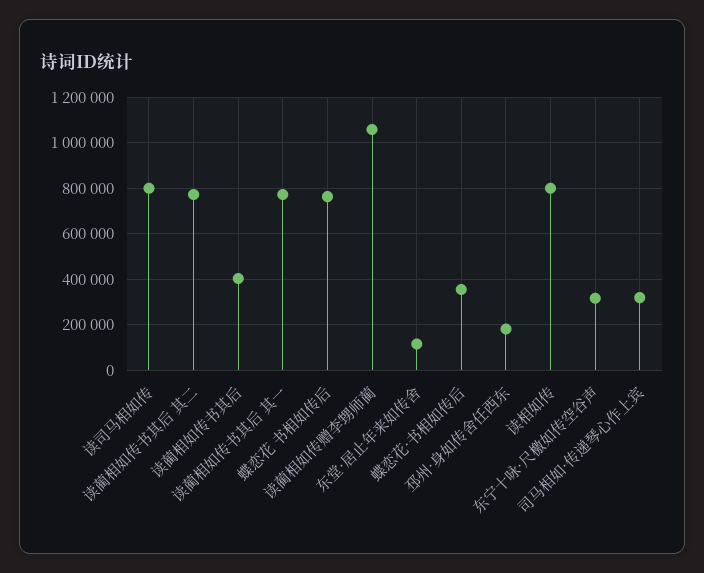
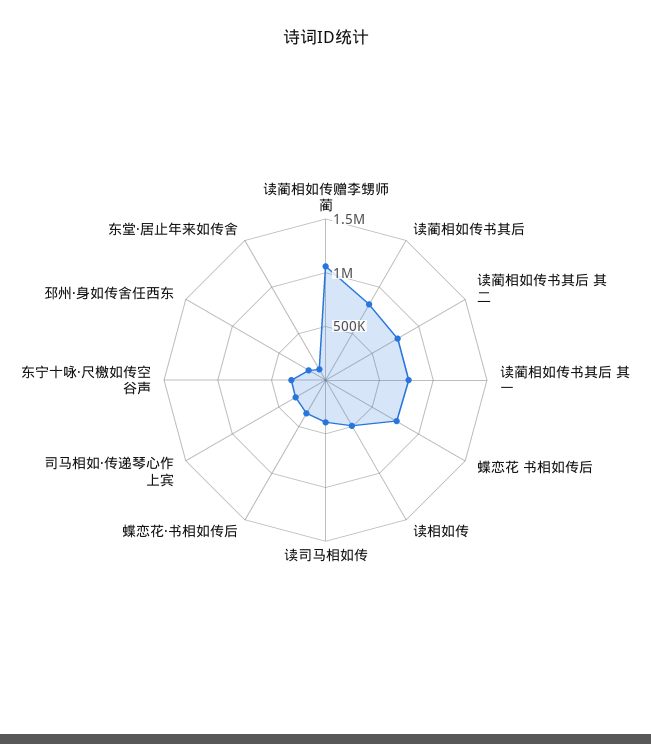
  {
-   "读司马相如传": 800000,
+   "读司马相如传": 400000,
    "读蔺相如传书其后 其二": 750000,
-   "读蔺相如传书其后": 400000,
+   "读蔺相如传书其后": 800000,
    "读蔺相如传书其后 其一": 750000,
    "蝶恋花 书相如传后": 750000,
    "读蔺相如传赠李甥师蔺": 1050000,
    "东堂·居止年来如传舍": 100000,
    "蝶恋花·书相如传后": 350000,
    "邳州·身如传舍任西东": 200000,
-   "读相如传": 800000,
+   "读相如传": 500000,
    "东宁十咏·尺檄如传空谷声": 300000,
    "司马相如·传递琴心作上宾": 300000
  }

